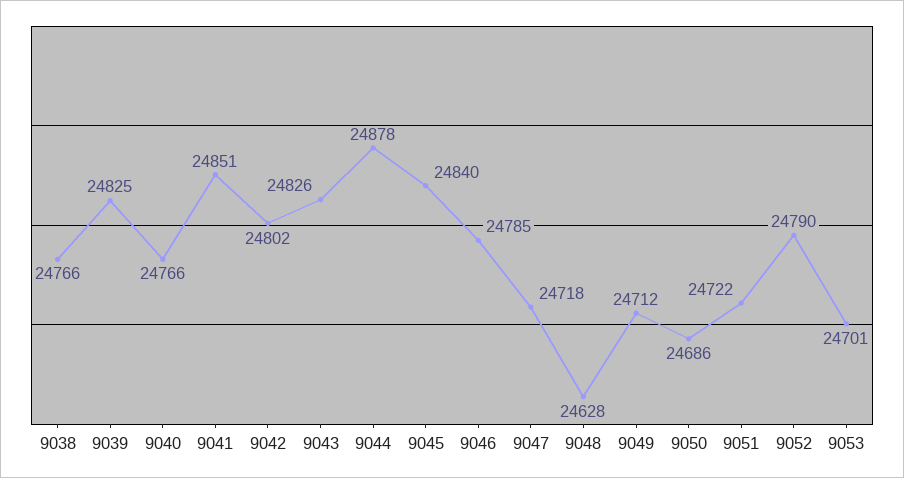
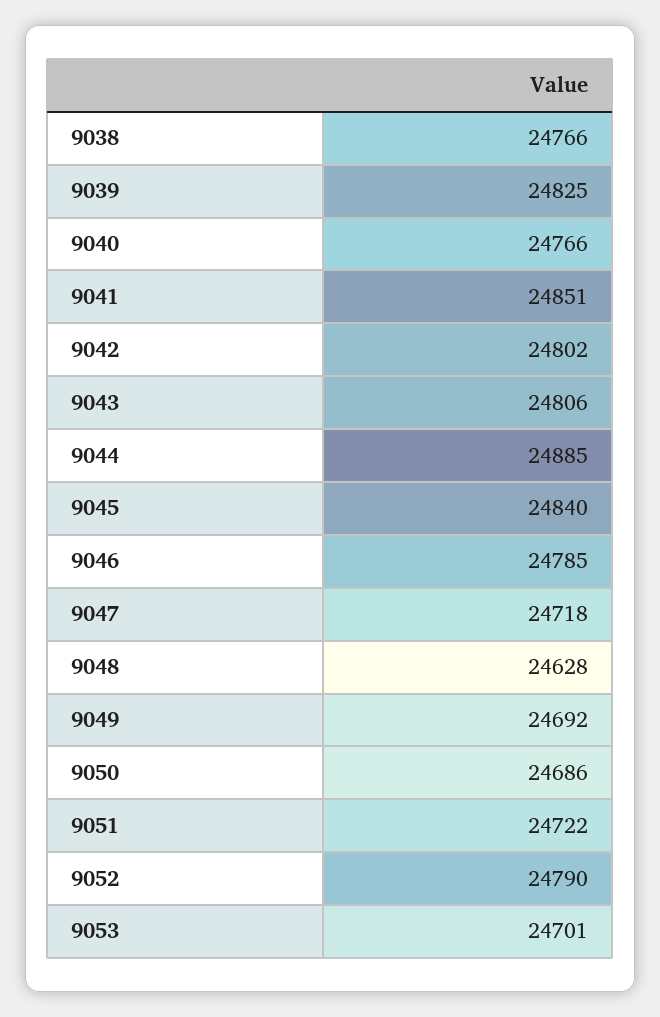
  {
    "9038": 24766,
    "9039": 24825,
    "9040": 24766,
    "9041": 24851,
    "9042": 24802,
-   "9043": 24826,
+   "9043": 24806,
-   "9044": 24878,
+   "9044": 24885,
    "9045": 24840,
    "9046": 24785,
    "9047": 24718,
    "9048": 24628,
-   "9049": 24712,
+   "9049": 24692,
    "9050": 24686,
    "9051": 24722,
    "9052": 24790,
    "9053": 24701
  }

